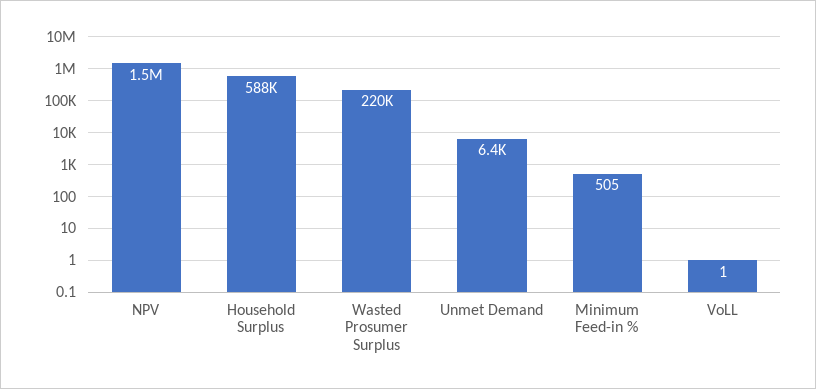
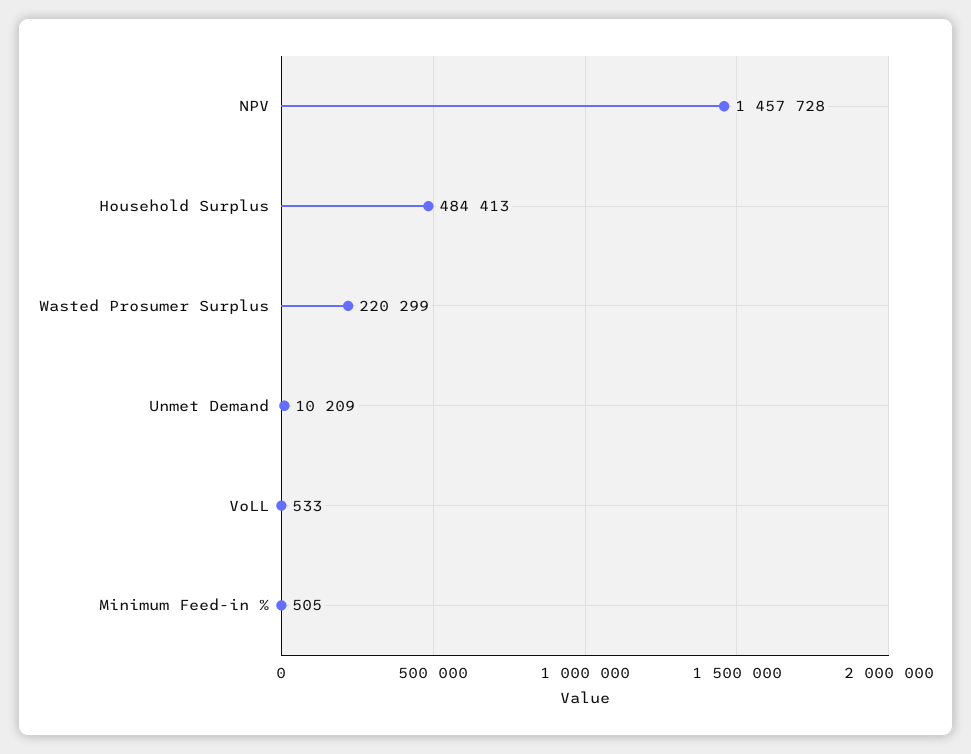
  {
    "NPV": 1457728,
-   "Household Surplus": 588000,
+   "Household Surplus": 484413,
    "Wasted Prosumer Surplus": 220299,
-   "Unmet Demand": 6400,
+   "Unmet Demand": 10209,
    "Minimum Feed-in %": 505,
-   "VoLL": 1
+   "VoLL": 533
  }

